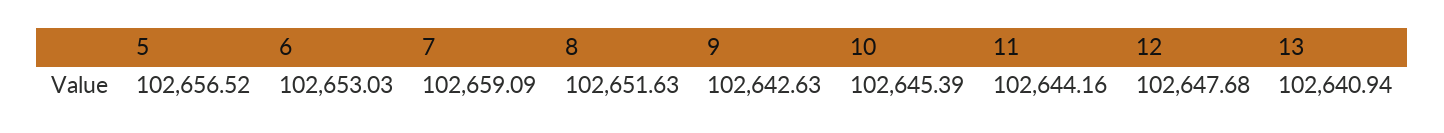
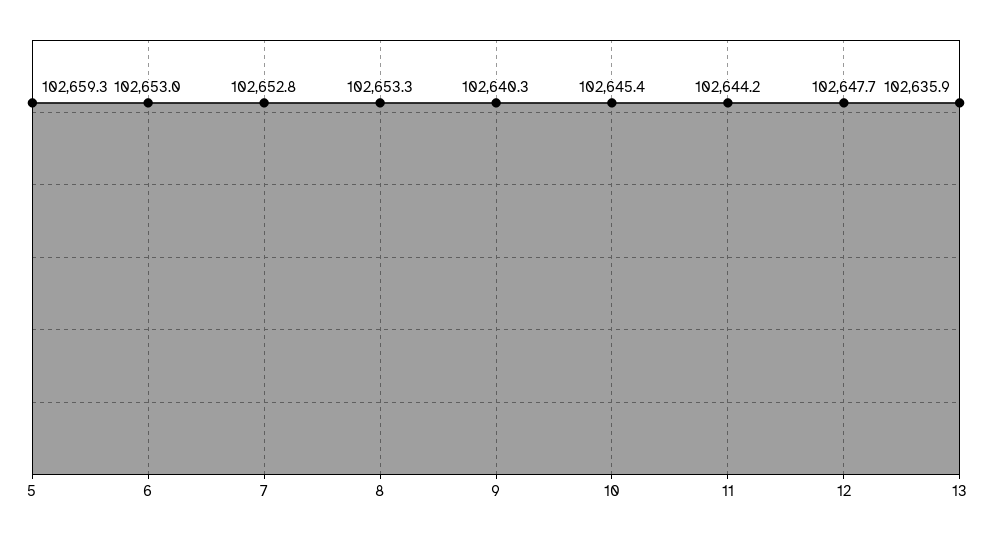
  {
-   "5": 102656.52,
+   "5": 102659.3,
    "6": 102653.03,
-   "7": 102659.09,
+   "7": 102652.8,
-   "8": 102651.63,
+   "8": 102653.3,
-   "9": 102642.63,
+   "9": 102640.3,
    "10": 102645.39,
    "11": 102644.16,
    "12": 102647.68,
-   "13": 102640.94
+   "13": 102635.9
  }

